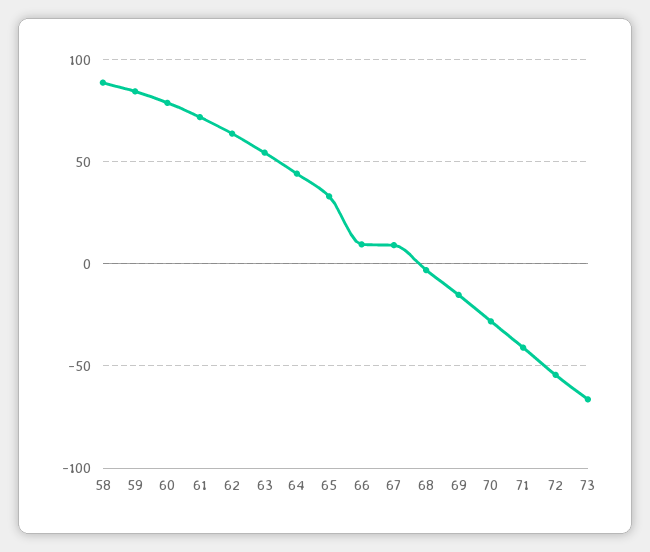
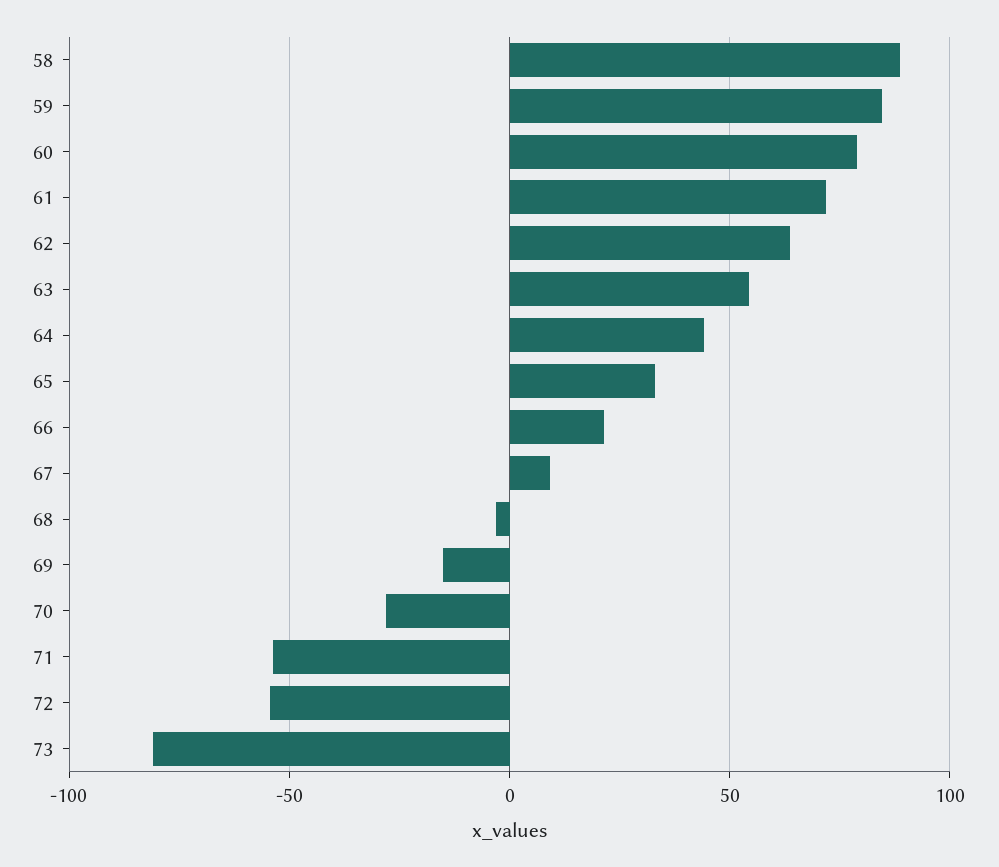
  {
    "58": 90,
    "59": 85,
    "60": 80,
    "61": 70,
    "62": 65,
    "63": 55,
    "64": 45,
    "65": 35,
-   "66": 10,
+   "66": 20,
    "67": 10,
    "68": -5,
    "69": -15,
    "70": -30,
-   "71": -40,
+   "71": -55,
    "72": -55,
-   "73": -65
+   "73": -80
  }

